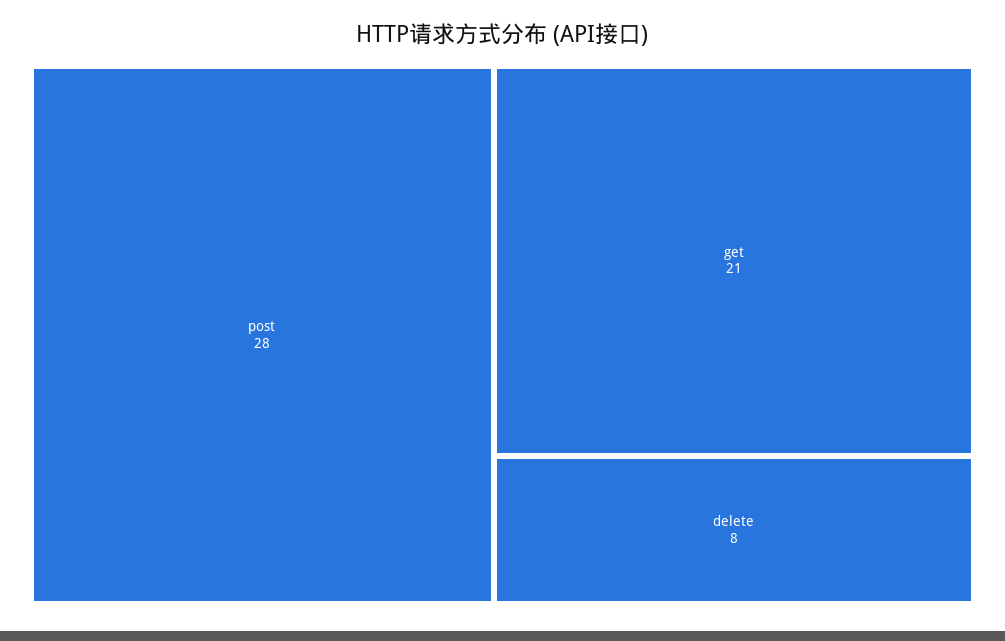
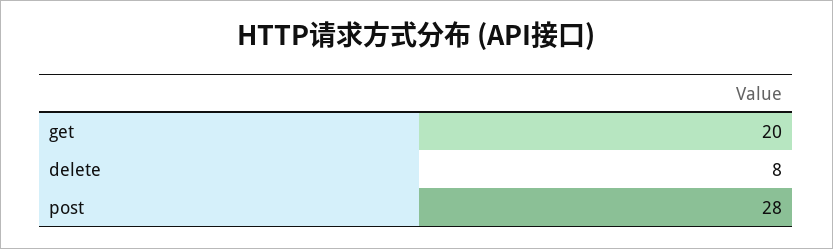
  {
    "post": 28,
-   "get": 21,
+   "get": 20,
    "delete": 8
  }

